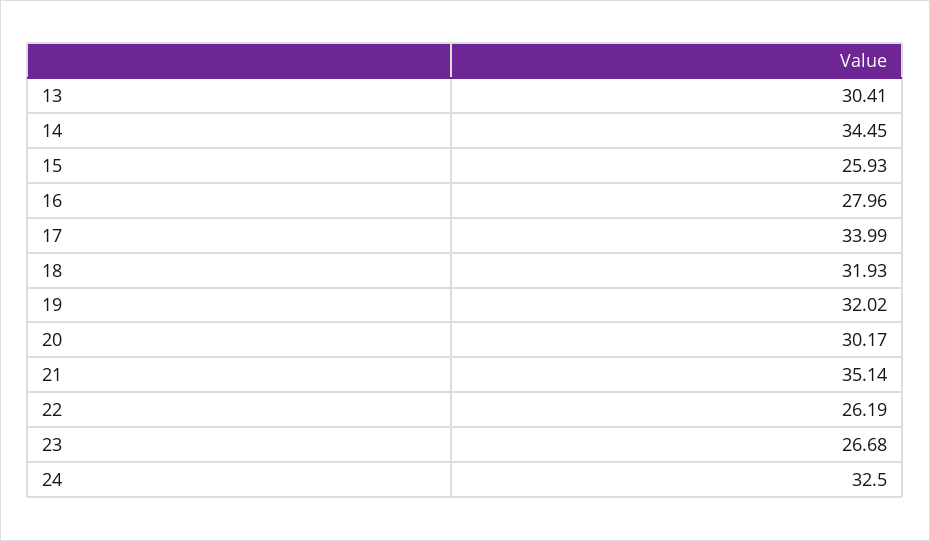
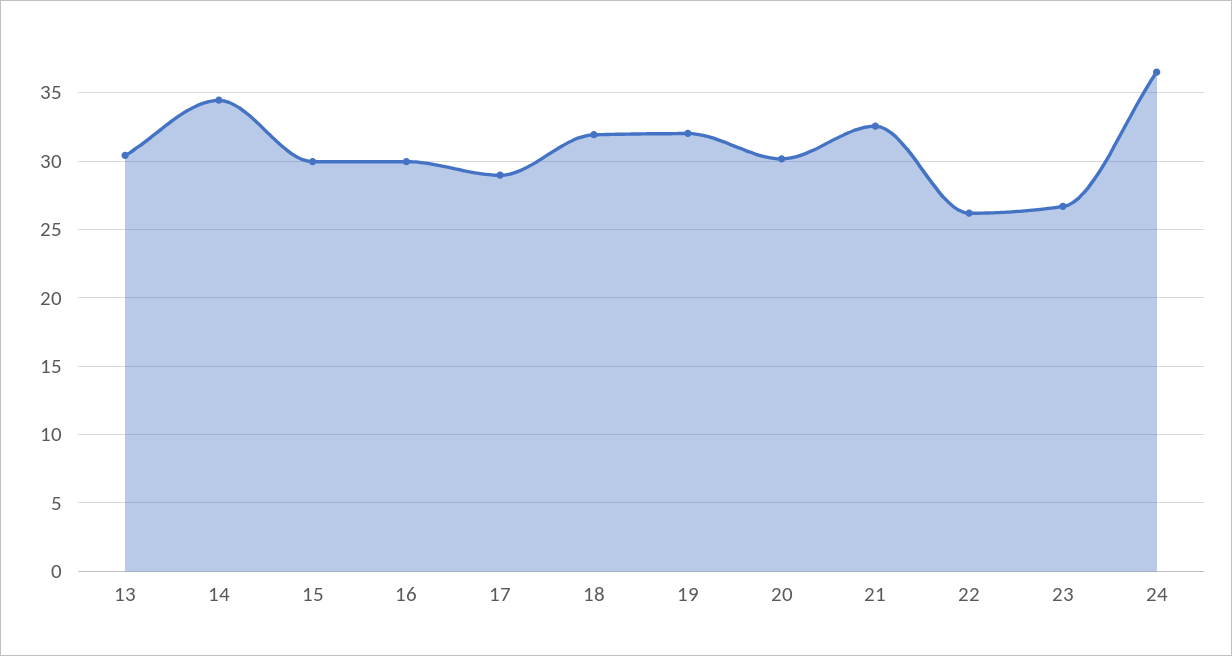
  {
    "13": 30.41,
    "14": 34.45,
-   "15": 25.93,
+   "15": 30,
-   "16": 27.96,
+   "16": 30,
-   "17": 33.99,
+   "17": 29,
    "18": 31.93,
    "19": 32.02,
    "20": 30.17,
-   "21": 35.14,
+   "21": 32.5,
    "22": 26.19,
    "23": 26.68,
-   "24": 32.5
+   "24": 36.5
  }

